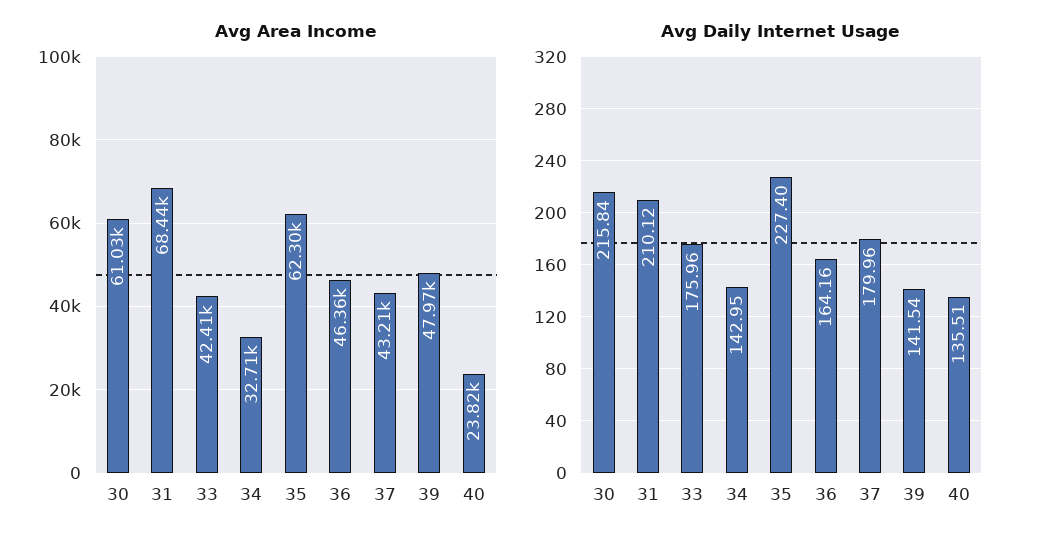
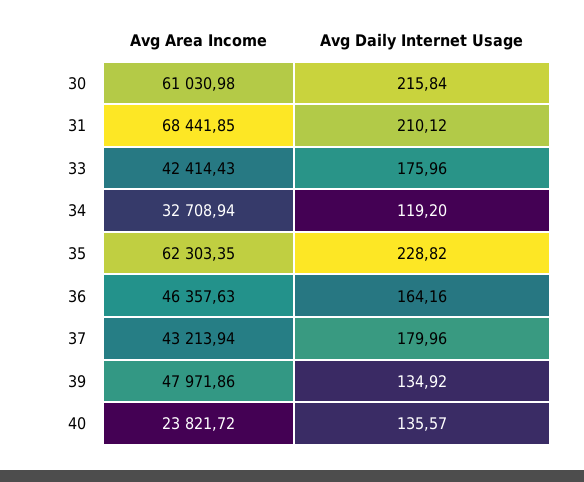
  {
    "Avg Area Income": {
      "30": 61030.98,
      "31": 68441.85,
      "33": 42414.43,
      "34": 32708.94,
      "35": 62303.35,
      "36": 46357.63,
      "37": 43213.94,
      "39": 47971.86,
      "40": 23821.72
    },
    "Avg Daily Internet Usage": {
      "30": 215.84,
      "31": 210.12,
      "33": 175.96,
-     "34": 142.95,
+     "34": 119.2,
-     "35": 227.4,
+     "35": 228.82,
      "36": 164.16,
      "37": 179.96,
-     "39": 141.54,
+     "39": 134.92,
-     "40": 135.51
+     "40": 135.57
    }
  }

